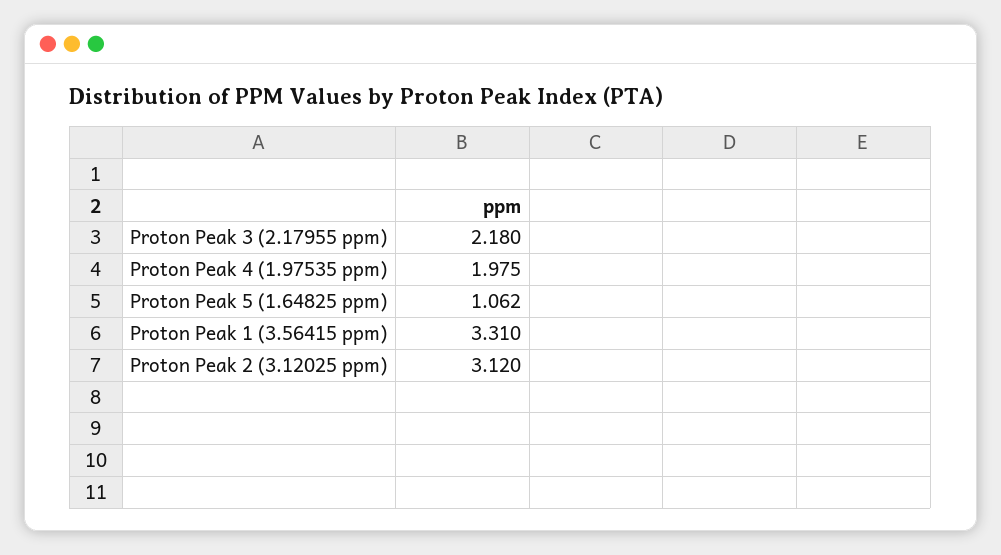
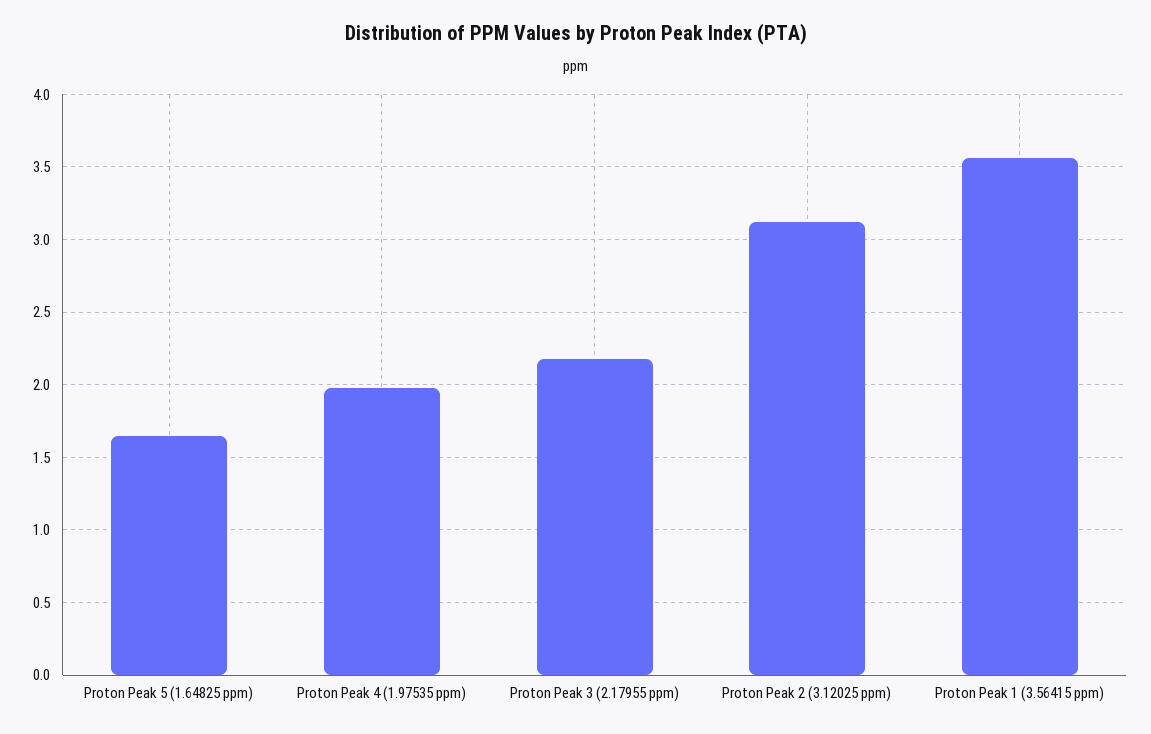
  {
    "Proton Peak 3 (2.17955 ppm)": 2.18,
    "Proton Peak 4 (1.97535 ppm)": 1.975,
-   "Proton Peak 5 (1.64825 ppm)": 1.062,
+   "Proton Peak 5 (1.64825 ppm)": 1.65,
-   "Proton Peak 1 (3.56415 ppm)": 3.31,
+   "Proton Peak 1 (3.56415 ppm)": 3.55,
    "Proton Peak 2 (3.12025 ppm)": 3.12
  }

